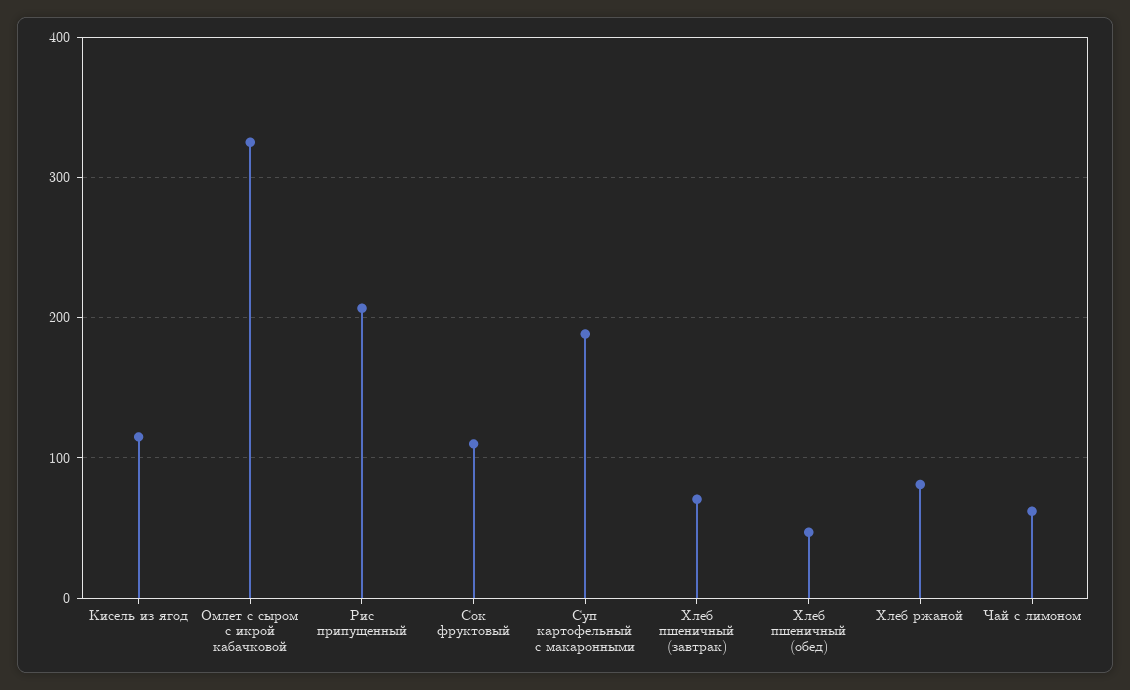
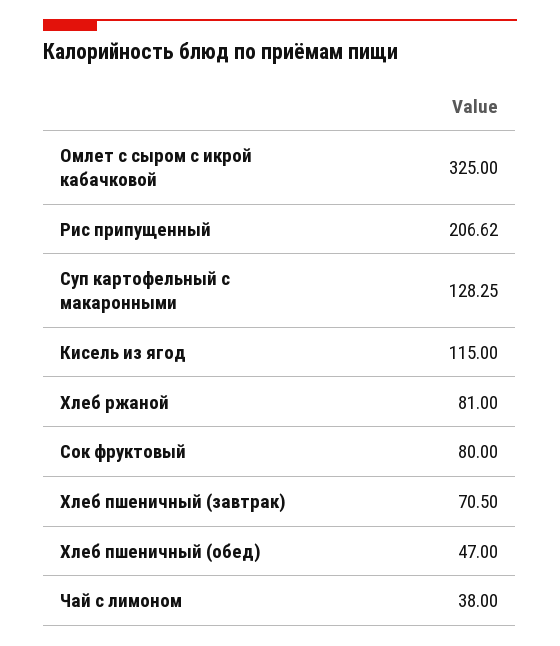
  {
    "Кисель из ягод": 115,
    "Омлет с сыром с икрой кабачковой": 325,
    "Рис припущенный": 206.62,
-   "Сок фруктовый": 110,
+   "Сок фруктовый": 80,
-   "Суп картофельный с макаронными": 190,
+   "Суп картофельный с макаронными": 128.25,
    "Хлеб пшеничный (завтрак)": 70.5,
    "Хлеб пшеничный (обед)": 47,
    "Хлеб ржаной": 81,
-   "Чай с лимоном": 60
+   "Чай с лимоном": 38
  }

